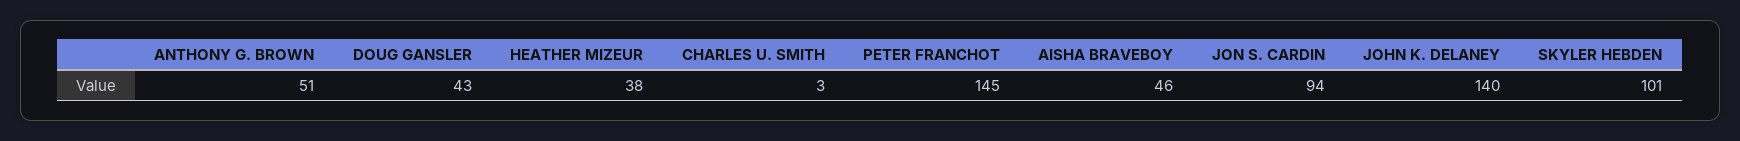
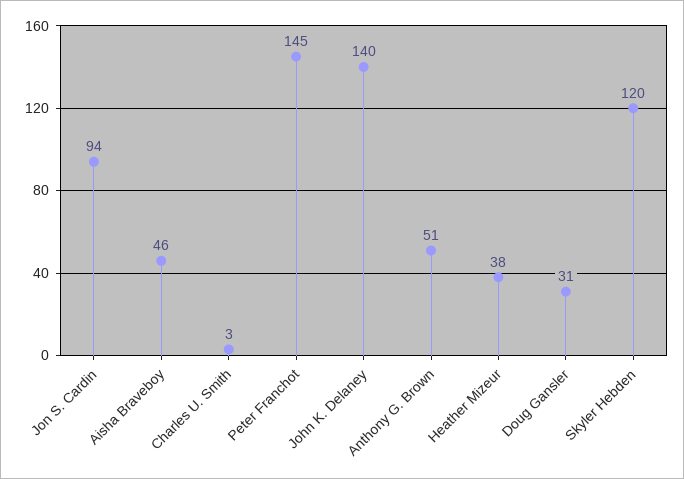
  {
    "ANTHONY G. BROWN": 51,
-   "DOUG GANSLER": 43,
+   "DOUG GANSLER": 31,
    "HEATHER MIZEUR": 38,
    "CHARLES U. SMITH": 3,
    "PETER FRANCHOT": 145,
    "AISHA BRAVEBOY": 46,
    "JON S. CARDIN": 94,
    "JOHN K. DELANEY": 140,
-   "SKYLER HEBDEN": 101
+   "SKYLER HEBDEN": 120
  }

